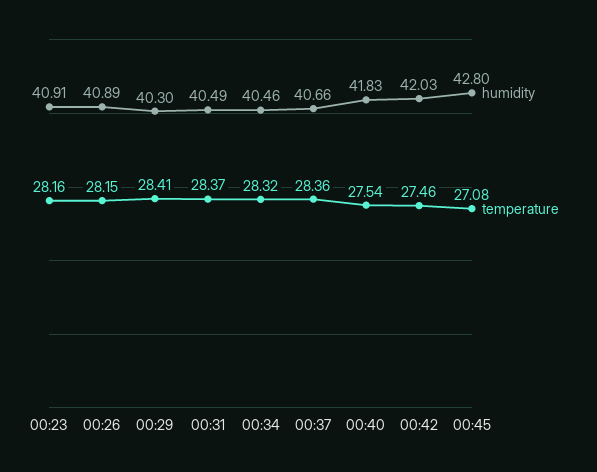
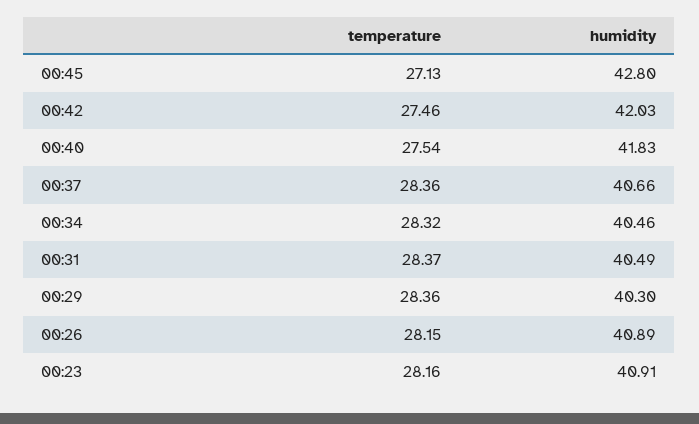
  {
    "humidity": {
      "00:23": 40.91,
      "00:26": 40.89,
      "00:29": 40.3,
      "00:31": 40.49,
      "00:34": 40.46,
      "00:37": 40.66,
      "00:40": 41.83,
      "00:42": 42.03,
      "00:45": 42.8
    },
    "temperature": {
      "00:23": 28.16,
      "00:26": 28.15,
-     "00:29": 28.41,
+     "00:29": 28.36,
      "00:31": 28.37,
      "00:34": 28.32,
      "00:37": 28.36,
      "00:40": 27.54,
      "00:42": 27.46,
-     "00:45": 27.08
+     "00:45": 27.13
    }
  }

